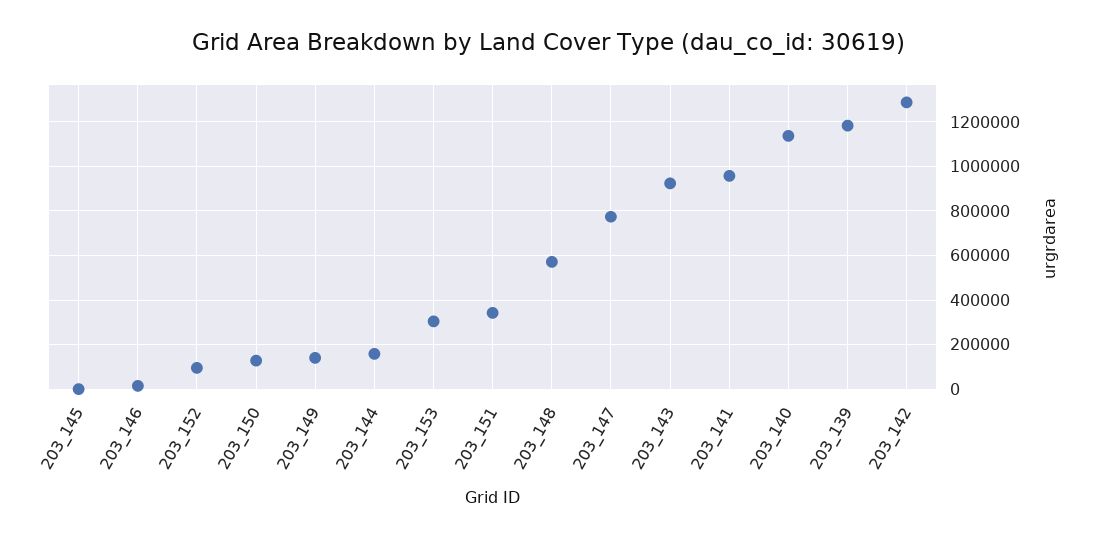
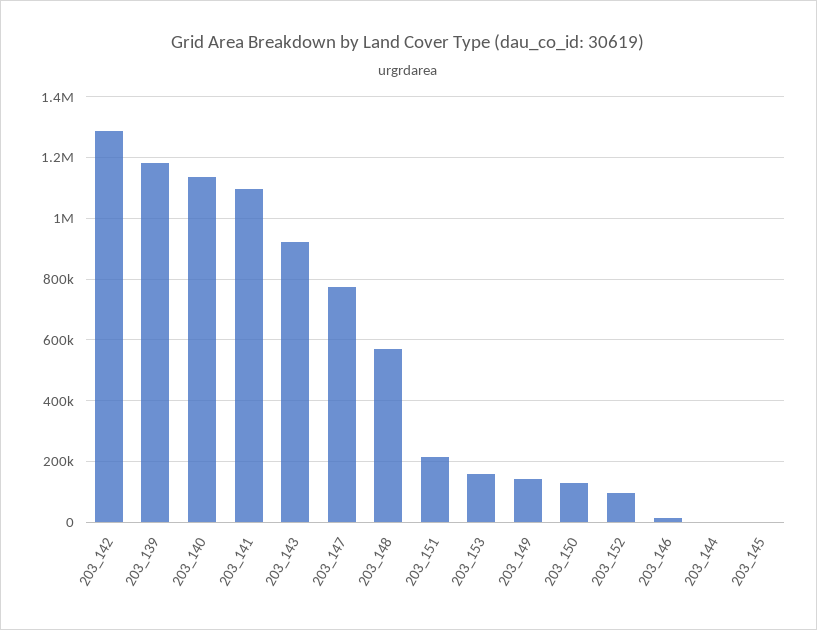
  {
    "203_145": 0,
    "203_146": 20000,
    "203_152": 100000,
    "203_150": 120000,
    "203_149": 140000,
-   "203_144": 150000,
+   "203_144": 0,
-   "203_153": 300000,
+   "203_153": 160000,
-   "203_151": 350000,
+   "203_151": 220000,
    "203_148": 580000,
    "203_147": 780000,
    "203_143": 920000,
-   "203_141": 950000,
+   "203_141": 1100000,
    "203_140": 1140000,
    "203_139": 1180000,
    "203_142": 1280000
  }

